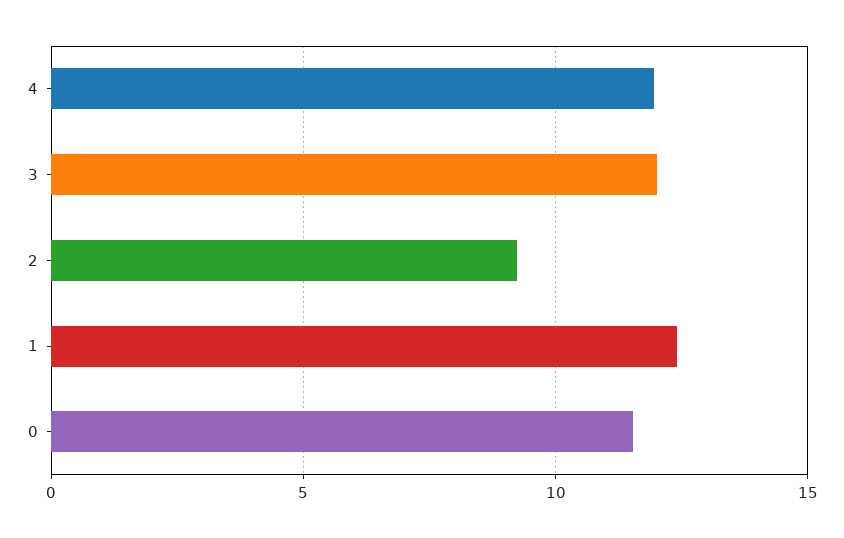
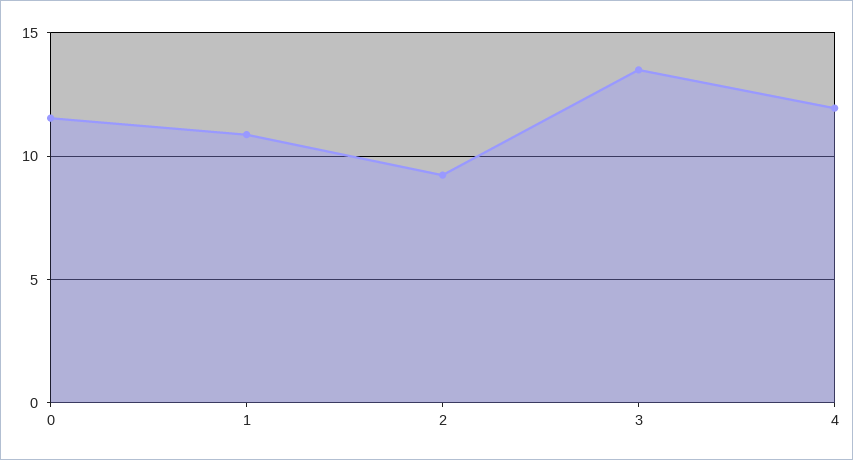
  {
    "4": 12,
-   "3": 12,
+   "3": 13.5,
    "2": 9,
-   "1": 12.5,
+   "1": 11,
    "0": 11.5
  }

